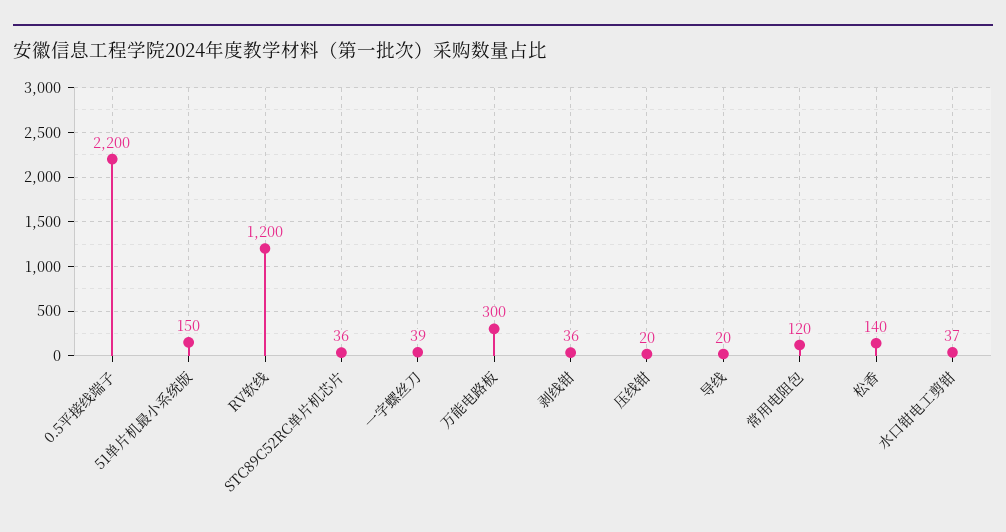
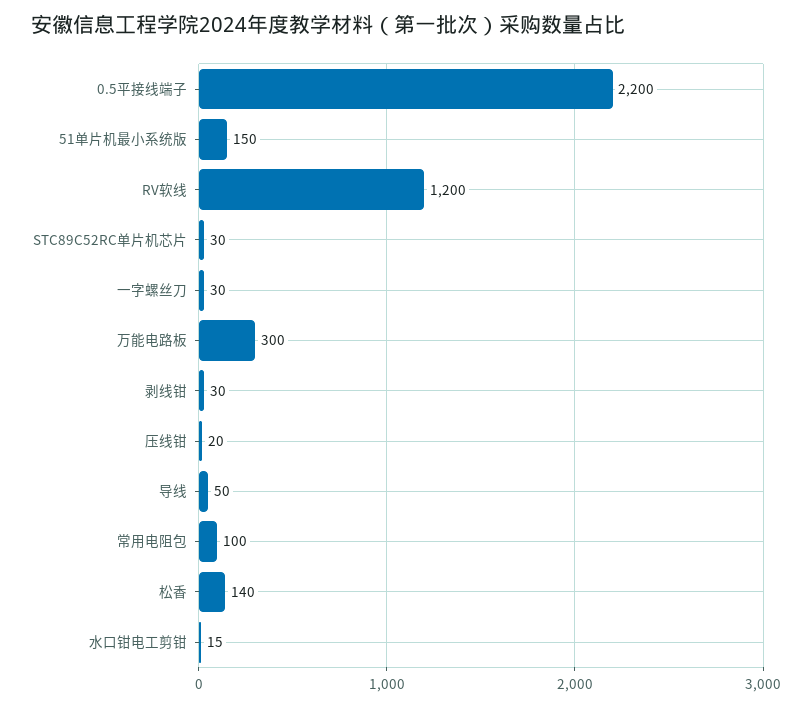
  {
    "0.5平接线端子": 2200,
    "51单片机最小系统版": 150,
    "RV软线": 1200,
-   "STC89C52RC单片机芯片": 36,
+   "STC89C52RC单片机芯片": 30,
-   "一字螺丝刀": 39,
+   "一字螺丝刀": 30,
    "万能电路板": 300,
-   "剥线钳": 36,
+   "剥线钳": 30,
    "压线钳": 20,
-   "导线": 20,
+   "导线": 50,
-   "常用电阻包": 120,
+   "常用电阻包": 100,
    "松香": 140,
-   "水口钳电工剪钳": 37
+   "水口钳电工剪钳": 15
  }

